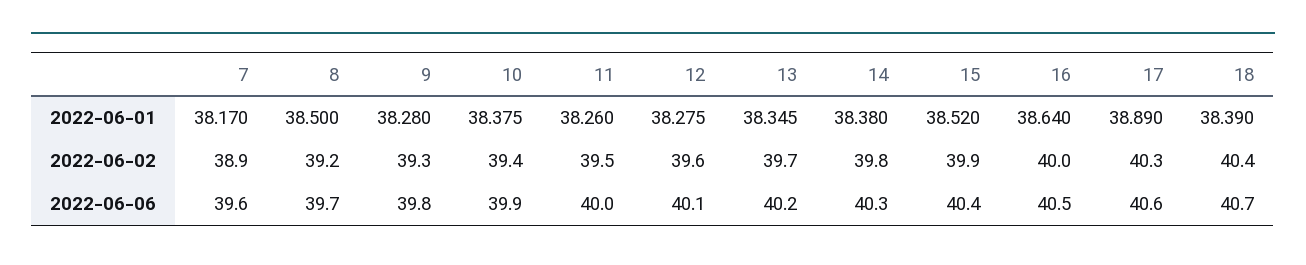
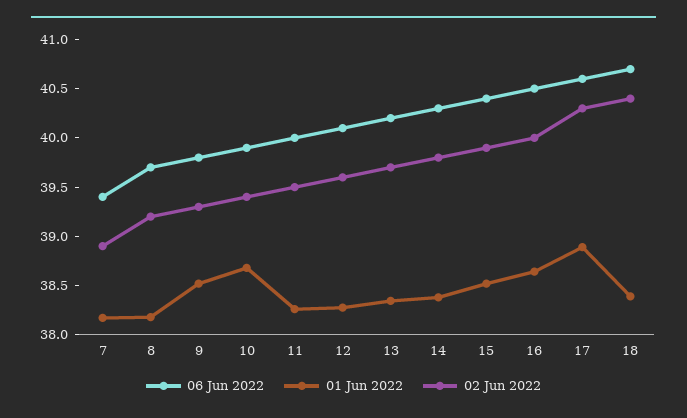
  {
    "2022-06-01": {
      "7": 38.17,
-     "8": 38.5,
+     "8": 38.2,
-     "9": 38.28,
+     "9": 38.5,
-     "10": 38.375,
+     "10": 38.7,
      "11": 38.26,
      "12": 38.275,
      "13": 38.345,
      "14": 38.38,
      "15": 38.52,
      "16": 38.64,
      "17": 38.89,
      "18": 38.39
    },
    "2022-06-02": {
      "7": 38.9,
      "8": 39.2,
      "9": 39.3,
      "10": 39.4,
      "11": 39.5,
      "12": 39.6,
      "13": 39.7,
      "14": 39.8,
      "15": 39.9,
      "16": 40,
      "17": 40.3,
      "18": 40.4
    },
    "2022-06-06": {
-     "7": 39.6,
+     "7": 39.4,
      "8": 39.7,
      "9": 39.8,
      "10": 39.9,
      "11": 40,
      "12": 40.1,
      "13": 40.2,
      "14": 40.3,
      "15": 40.4,
      "16": 40.5,
      "17": 40.6,
      "18": 40.7
    }
  }

